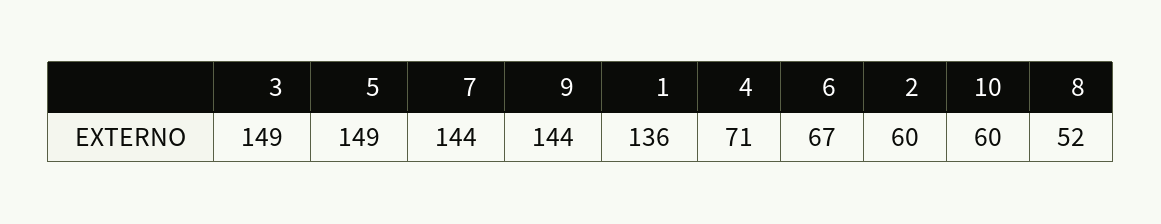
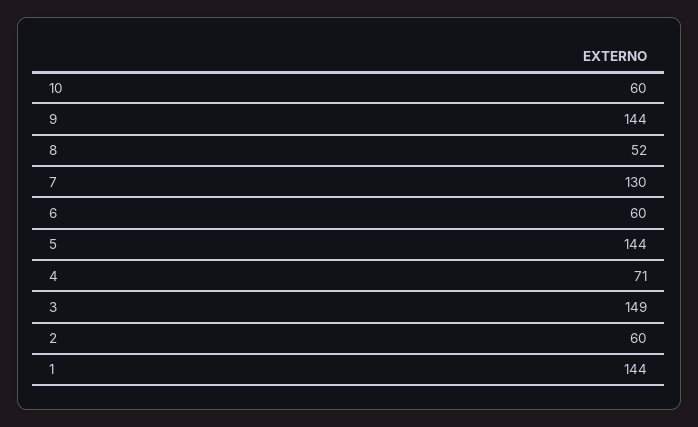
  {
    "3": 149,
-   "5": 149,
+   "5": 144,
-   "7": 144,
+   "7": 130,
    "9": 144,
-   "1": 136,
+   "1": 144,
    "4": 71,
-   "6": 67,
+   "6": 60,
    "2": 60,
    "10": 60,
    "8": 52
  }

